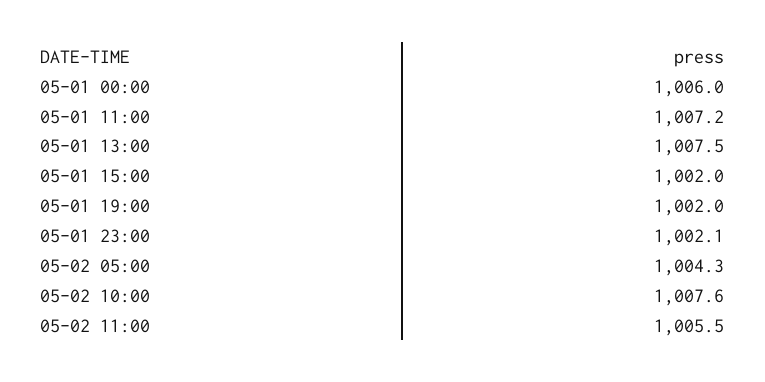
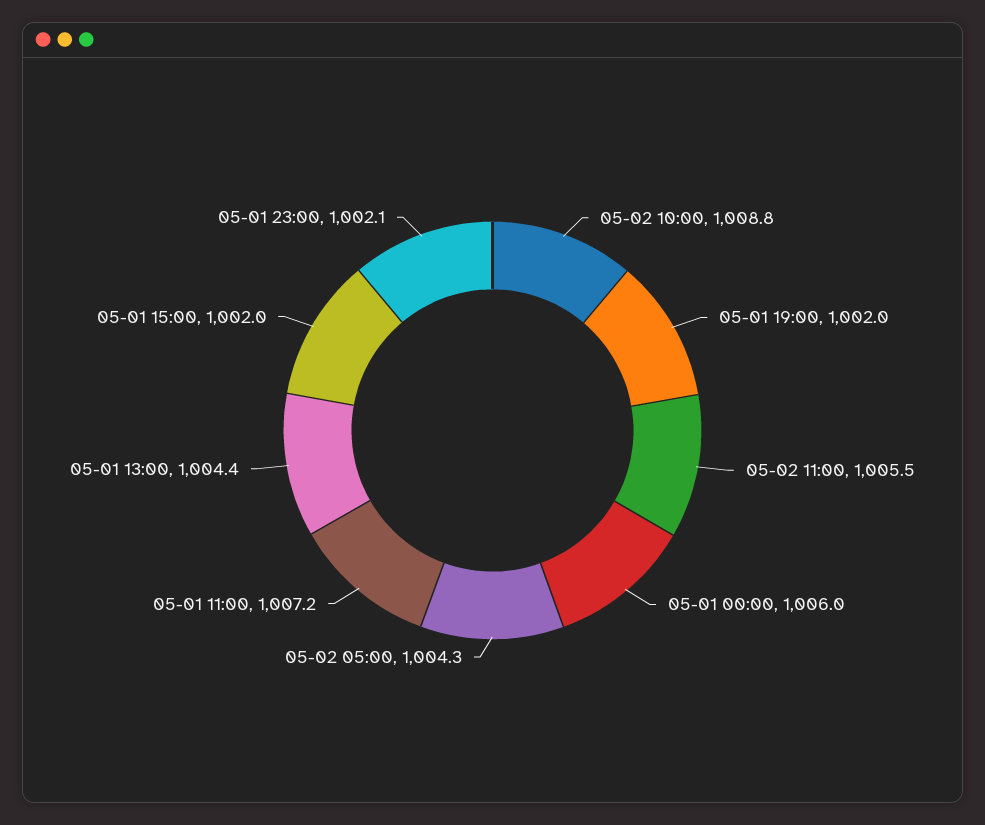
  {
    "05-01 00:00": 1006,
    "05-01 11:00": 1007.2,
-   "05-01 13:00": 1007.5,
+   "05-01 13:00": 1004.4,
    "05-01 15:00": 1002,
    "05-01 19:00": 1002,
    "05-01 23:00": 1002.1,
    "05-02 05:00": 1004.3,
-   "05-02 10:00": 1007.6,
+   "05-02 10:00": 1008.8,
    "05-02 11:00": 1005.5
  }

